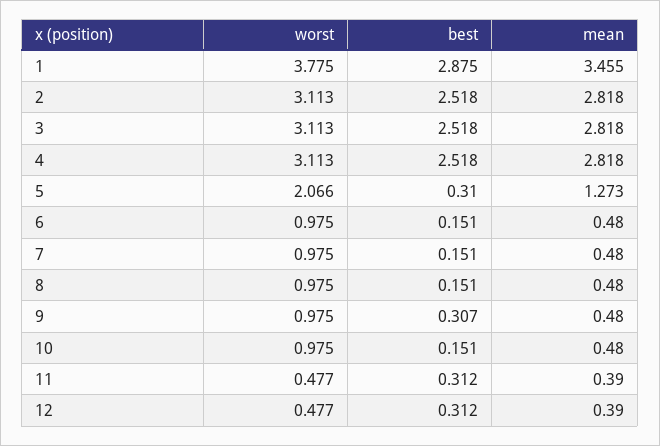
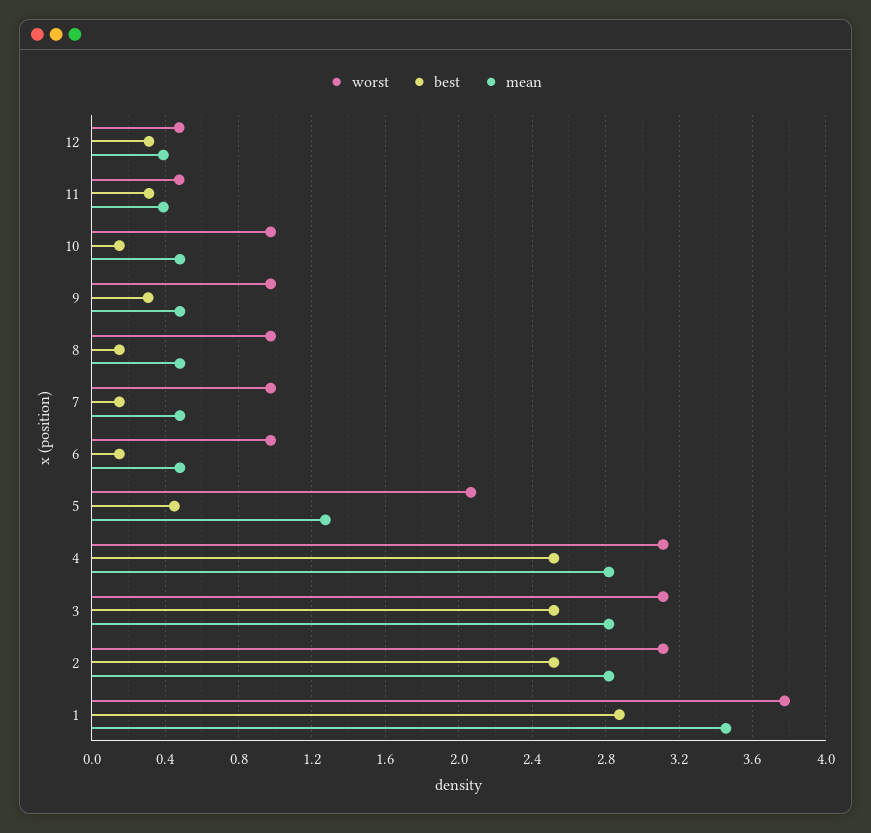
  {
    "worst": {
      "1": 3.775,
      "2": 3.113,
      "3": 3.113,
      "4": 3.113,
      "5": 2.066,
      "6": 0.975,
      "7": 0.975,
      "8": 0.975,
      "9": 0.975,
      "10": 0.975,
      "11": 0.477,
      "12": 0.477
    },
    "best": {
      "1": 2.875,
      "2": 2.518,
      "3": 2.518,
      "4": 2.518,
-     "5": 0.31,
+     "5": 0.45,
      "6": 0.151,
      "7": 0.151,
      "8": 0.151,
      "9": 0.307,
      "10": 0.151,
      "11": 0.312,
      "12": 0.312
    },
    "mean": {
      "1": 3.455,
      "2": 2.818,
      "3": 2.818,
      "4": 2.818,
      "5": 1.273,
      "6": 0.48,
      "7": 0.48,
      "8": 0.48,
      "9": 0.48,
      "10": 0.48,
      "11": 0.39,
      "12": 0.39
    }
  }

